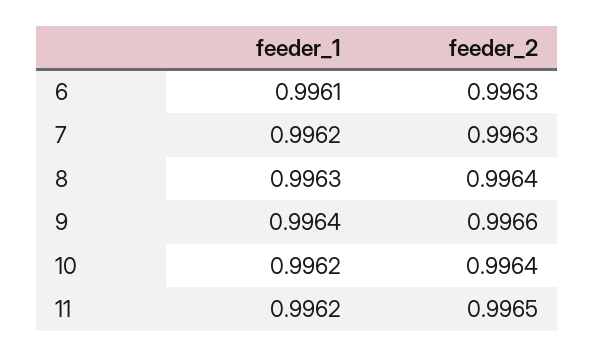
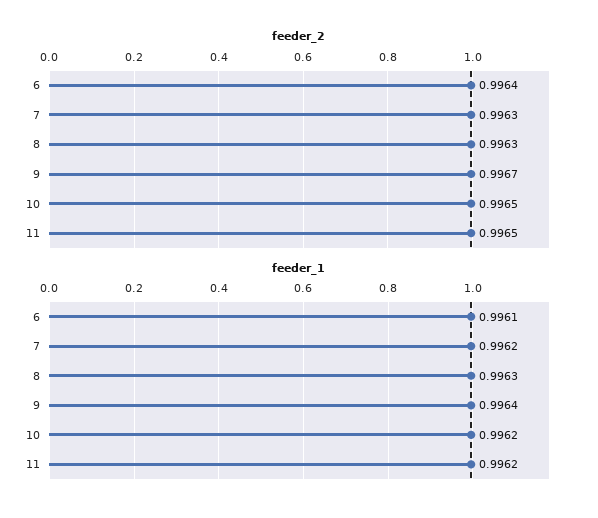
  {
    "feeder_1": {
      "6": 0.9961,
      "7": 0.9962,
      "8": 0.9963,
      "9": 0.9964,
      "10": 0.9962,
      "11": 0.9962
    },
    "feeder_2": {
-     "6": 0.9963,
+     "6": 0.9964,
      "7": 0.9963,
-     "8": 0.9964,
+     "8": 0.9963,
-     "9": 0.9966,
+     "9": 0.9967,
-     "10": 0.9964,
+     "10": 0.9965,
      "11": 0.9965
    }
  }

